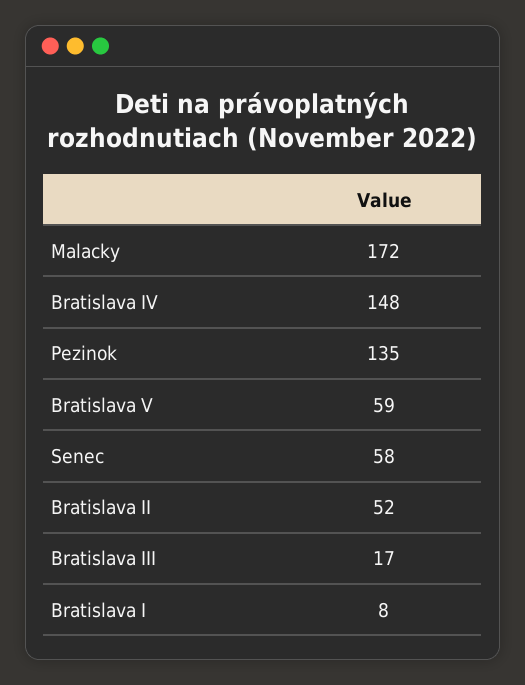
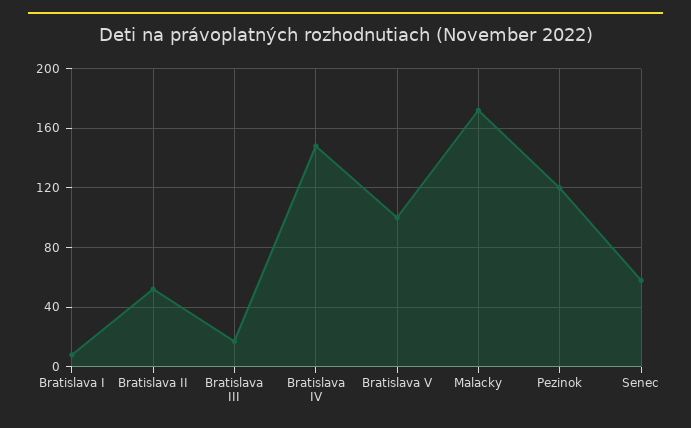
  {
    "Malacky": 172,
    "Bratislava IV": 148,
-   "Pezinok": 135,
+   "Pezinok": 120,
-   "Bratislava V": 59,
+   "Bratislava V": 100,
    "Senec": 58,
    "Bratislava II": 52,
    "Bratislava III": 17,
    "Bratislava I": 8
  }

